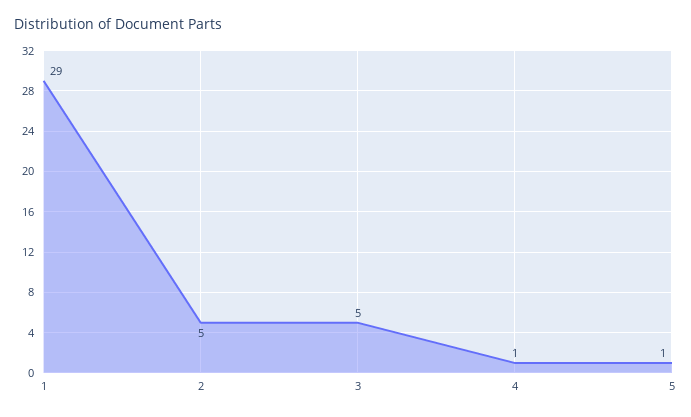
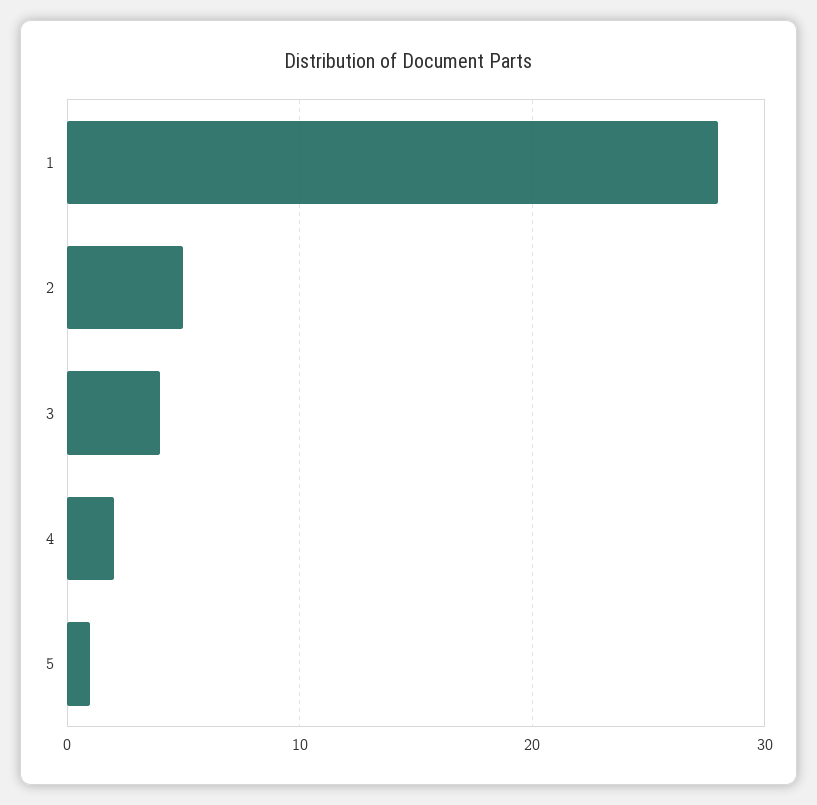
  {
-   "1": 29,
+   "1": 28,
    "2": 5,
-   "3": 5,
+   "3": 4,
-   "4": 1,
+   "4": 2,
    "5": 1
  }

